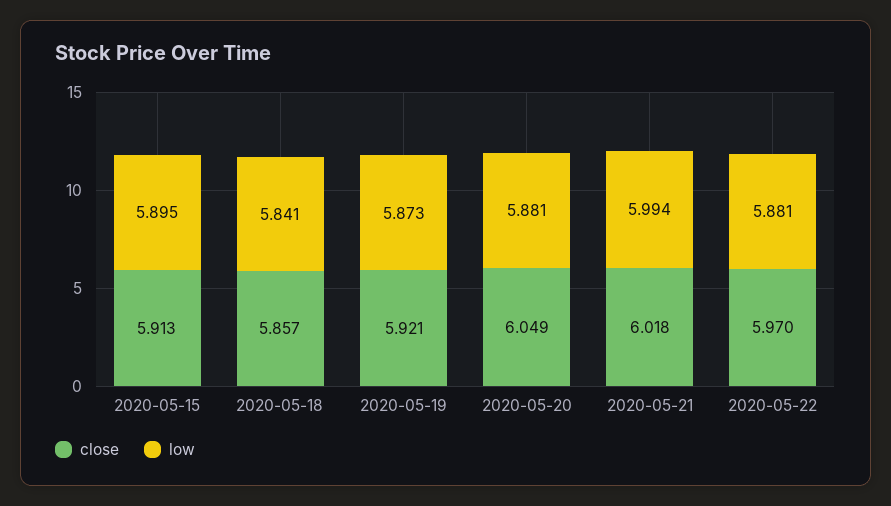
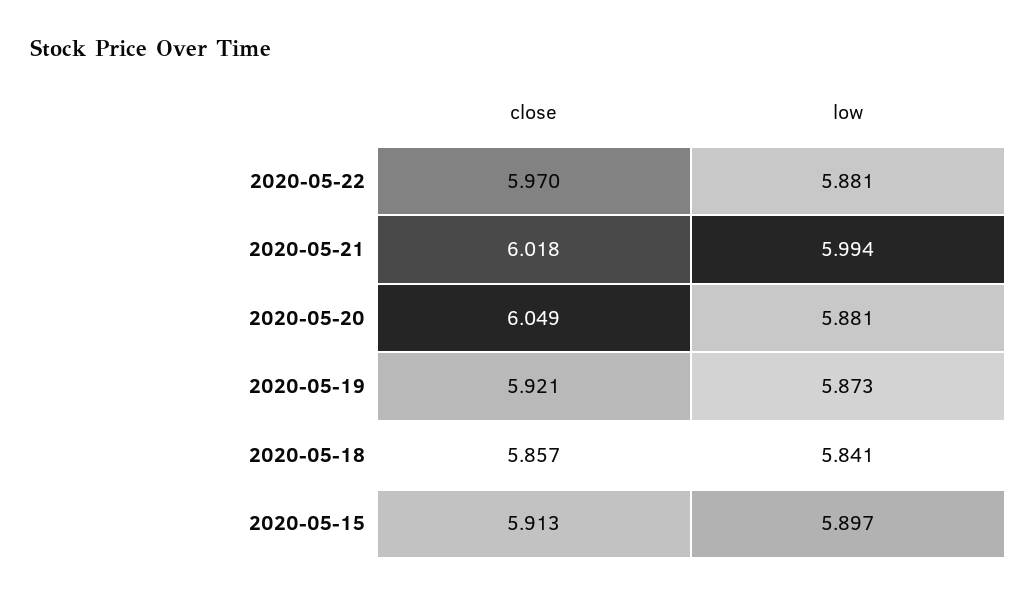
  {
    "close": {
      "2020-05-15": 5.913,
      "2020-05-18": 5.857,
      "2020-05-19": 5.921,
      "2020-05-20": 6.049,
      "2020-05-21": 6.018,
      "2020-05-22": 5.97
    },
    "low": {
-     "2020-05-15": 5.895,
+     "2020-05-15": 5.897,
      "2020-05-18": 5.841,
      "2020-05-19": 5.873,
      "2020-05-20": 5.881,
      "2020-05-21": 5.994,
      "2020-05-22": 5.881
    }
  }

